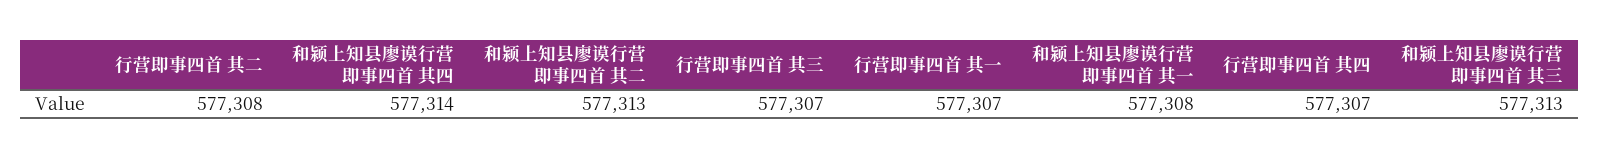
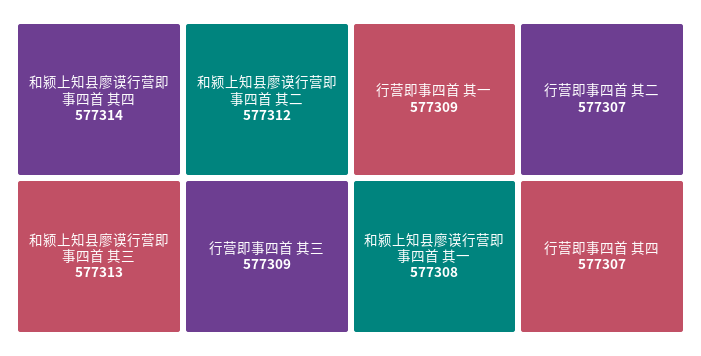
  {
-   "行营即事四首 其二": 577308,
+   "行营即事四首 其二": 577307,
    "和颍上知县廖谟行营即事四首 其四": 577314,
-   "和颍上知县廖谟行营即事四首 其二": 577313,
+   "和颍上知县廖谟行营即事四首 其二": 577312,
-   "行营即事四首 其三": 577307,
+   "行营即事四首 其三": 577309,
-   "行营即事四首 其一": 577307,
+   "行营即事四首 其一": 577309,
    "和颍上知县廖谟行营即事四首 其一": 577308,
    "行营即事四首 其四": 577307,
    "和颍上知县廖谟行营即事四首 其三": 577313
  }

